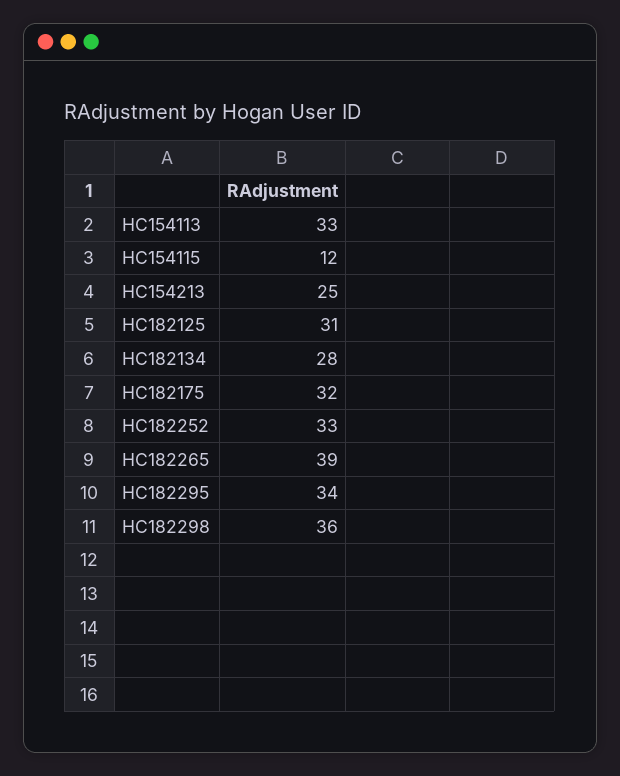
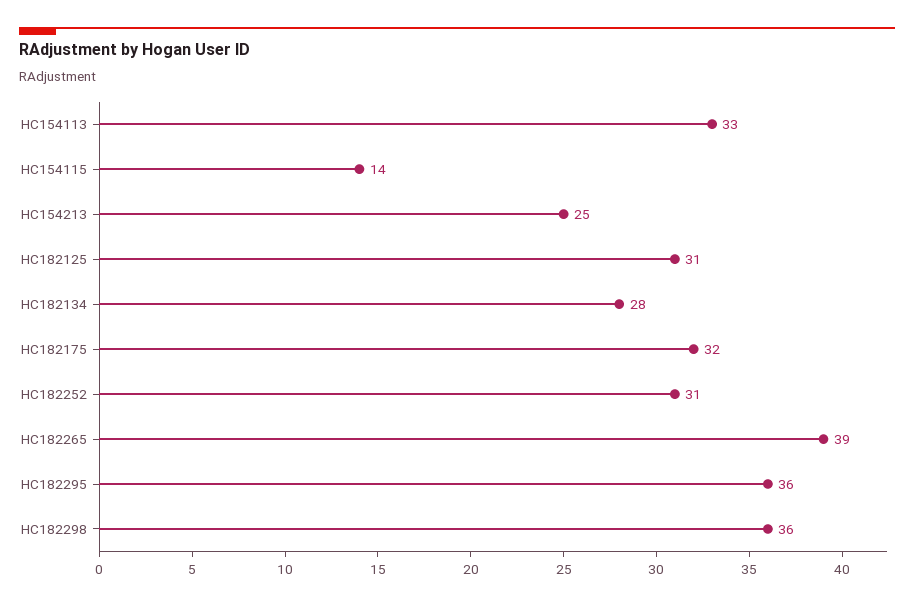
  {
    "HC154113": 33,
-   "HC154115": 12,
+   "HC154115": 14,
    "HC154213": 25,
    "HC182125": 31,
    "HC182134": 28,
    "HC182175": 32,
-   "HC182252": 33,
+   "HC182252": 31,
    "HC182265": 39,
-   "HC182295": 34,
+   "HC182295": 36,
    "HC182298": 36
  }

